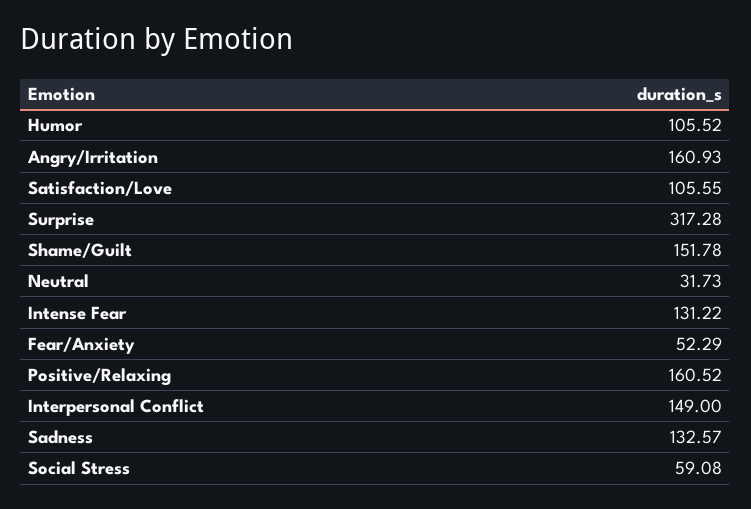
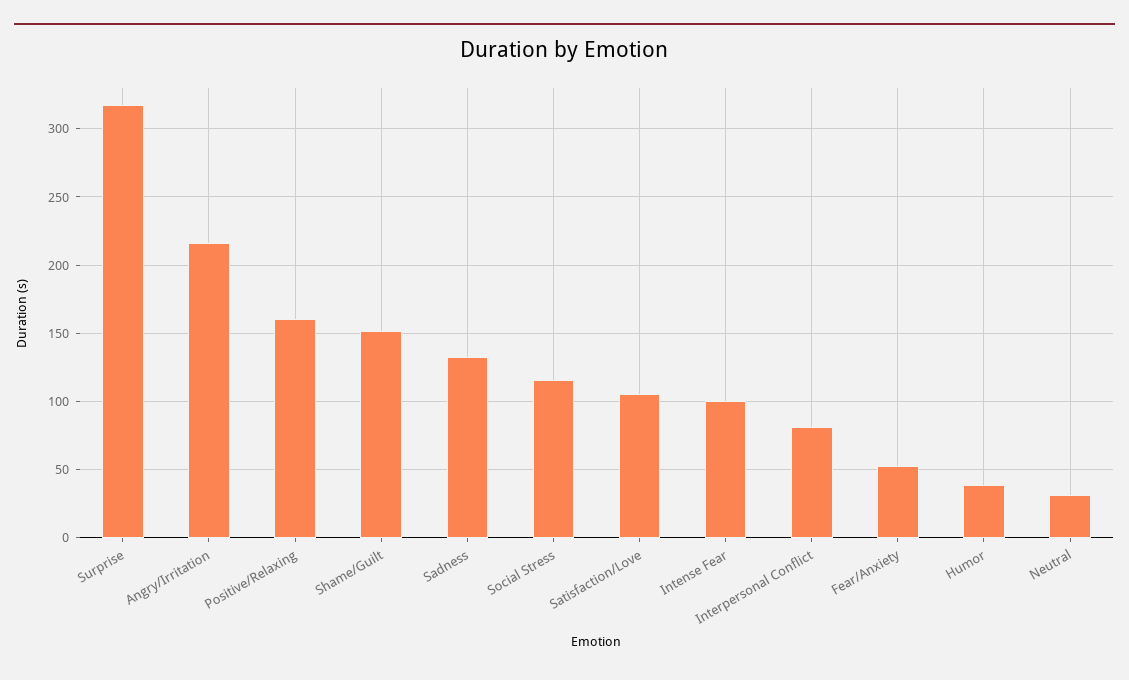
  {
-   "Humor": 105.52,
+   "Humor": 40,
-   "Angry/Irritation": 160.93,
+   "Angry/Irritation": 215,
    "Satisfaction/Love": 105.55,
    "Surprise": 317.28,
    "Shame/Guilt": 151.78,
    "Neutral": 31.73,
-   "Intense Fear": 131.22,
+   "Intense Fear": 100,
    "Fear/Anxiety": 52.29,
    "Positive/Relaxing": 160.52,
-   "Interpersonal Conflict": 149,
+   "Interpersonal Conflict": 80,
    "Sadness": 132.57,
-   "Social Stress": 59.08
+   "Social Stress": 115
  }

